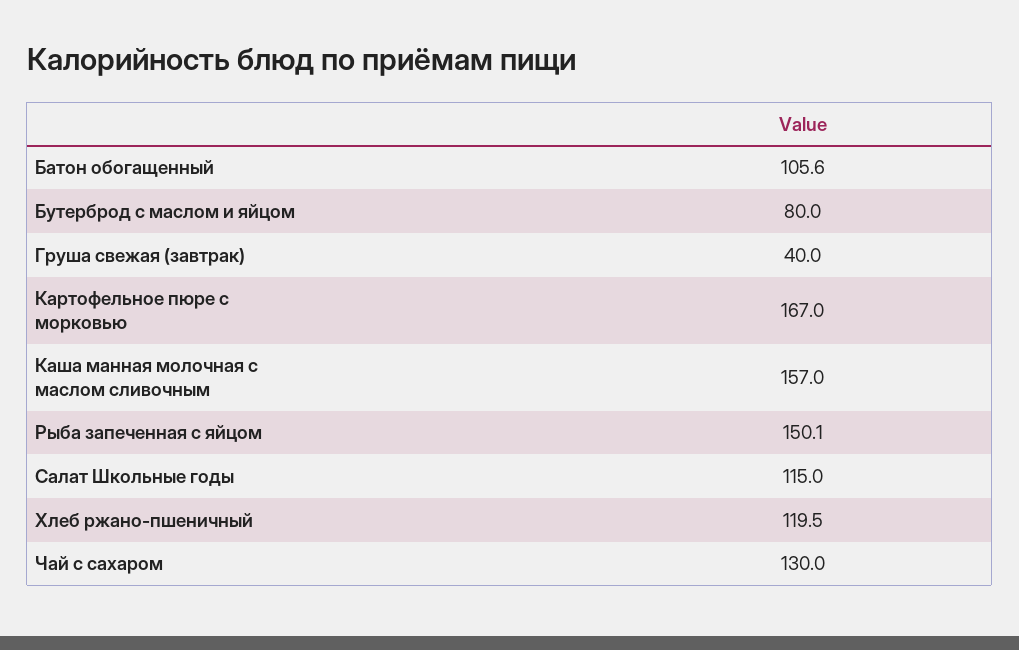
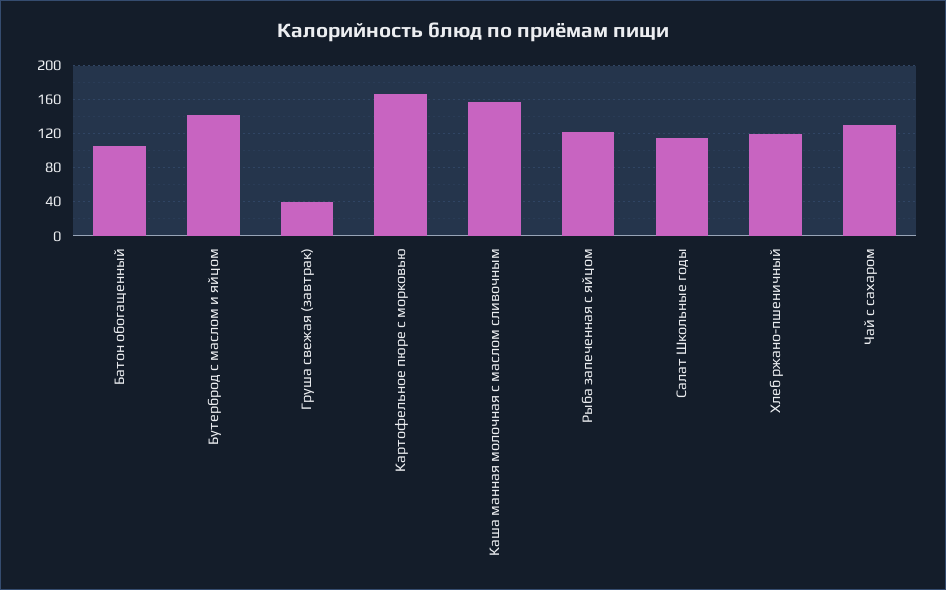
  {
    "Батон обогащенный": 105.6,
-   "Бутерброд с маслом и яйцом": 80,
+   "Бутерброд с маслом и яйцом": 140,
    "Груша свежая (завтрак)": 40,
    "Картофельное пюре с морковью": 167,
    "Каша манная молочная с маслом сливочным": 157,
-   "Рыба запеченная с яйцом": 150.1,
+   "Рыба запеченная с яйцом": 120,
    "Салат Школьные годы": 115,
    "Хлеб ржано-пшеничный": 119.5,
    "Чай с сахаром": 130
  }

